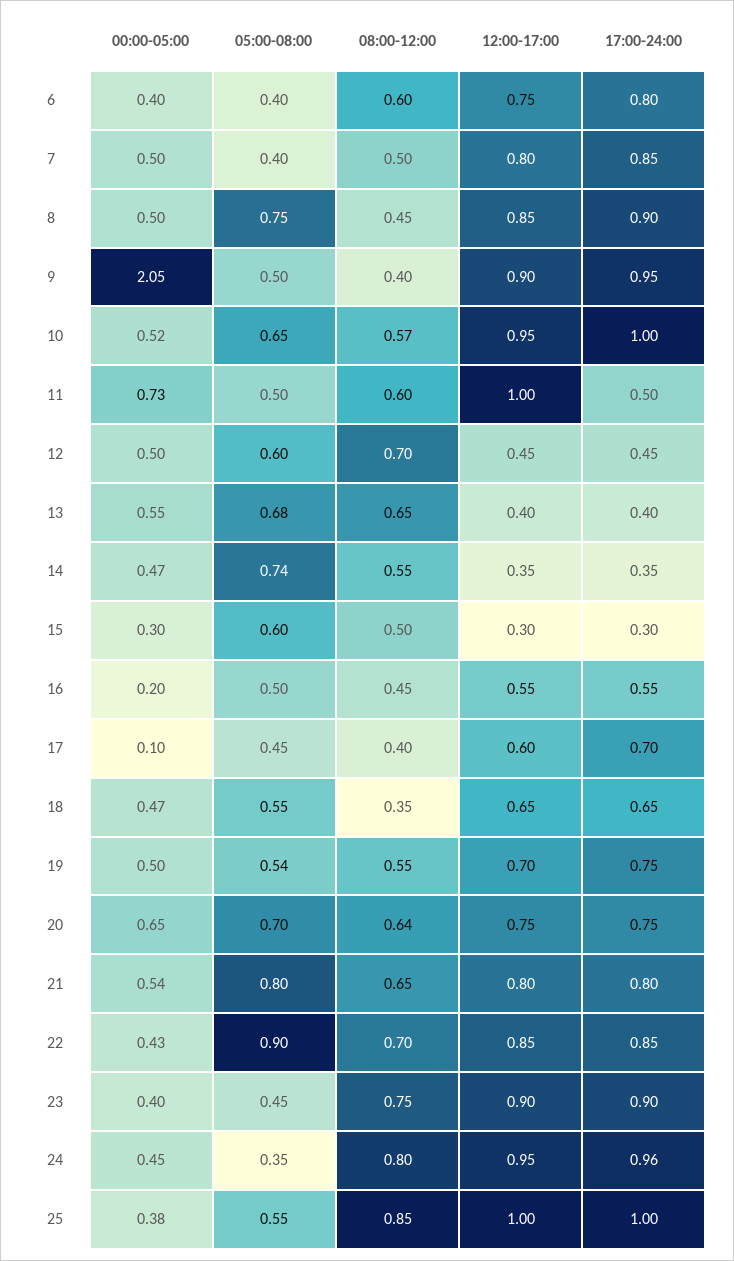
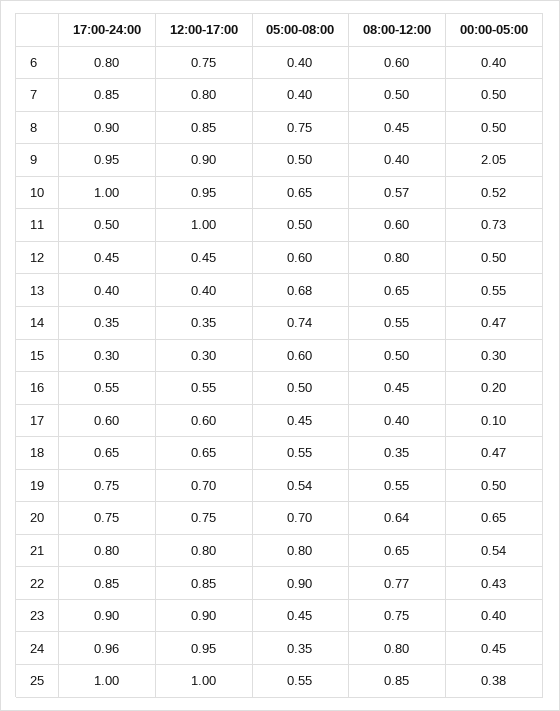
  {
    "00:00-05:00": {
      "6": 0.4,
      "7": 0.5,
      "8": 0.5,
      "9": 2.05,
      "10": 0.52,
      "11": 0.73,
      "12": 0.5,
      "13": 0.55,
      "14": 0.47,
      "15": 0.3,
      "16": 0.2,
      "17": 0.1,
      "18": 0.47,
      "19": 0.5,
      "20": 0.65,
      "21": 0.54,
      "22": 0.43,
      "23": 0.4,
      "24": 0.45,
      "25": 0.38
    },
    "05:00-08:00": {
      "6": 0.4,
      "7": 0.4,
      "8": 0.75,
      "9": 0.5,
      "10": 0.65,
      "11": 0.5,
      "12": 0.6,
      "13": 0.68,
      "14": 0.74,
      "15": 0.6,
      "16": 0.5,
      "17": 0.45,
      "18": 0.55,
      "19": 0.54,
      "20": 0.7,
      "21": 0.8,
      "22": 0.9,
      "23": 0.45,
      "24": 0.35,
      "25": 0.55
    },
    "08:00-12:00": {
      "6": 0.6,
      "7": 0.5,
      "8": 0.45,
      "9": 0.4,
      "10": 0.57,
      "11": 0.6,
-     "12": 0.7,
+     "12": 0.8,
      "13": 0.65,
      "14": 0.55,
      "15": 0.5,
      "16": 0.45,
      "17": 0.4,
      "18": 0.35,
      "19": 0.55,
      "20": 0.64,
      "21": 0.65,
-     "22": 0.7,
+     "22": 0.77,
      "23": 0.75,
      "24": 0.8,
      "25": 0.85
    },
    "12:00-17:00": {
      "6": 0.75,
      "7": 0.8,
      "8": 0.85,
      "9": 0.9,
      "10": 0.95,
      "11": 1,
      "12": 0.45,
      "13": 0.4,
      "14": 0.35,
      "15": 0.3,
      "16": 0.55,
      "17": 0.6,
      "18": 0.65,
      "19": 0.7,
      "20": 0.75,
      "21": 0.8,
      "22": 0.85,
      "23": 0.9,
      "24": 0.95,
      "25": 1
    },
    "17:00-24:00": {
      "6": 0.8,
      "7": 0.85,
      "8": 0.9,
      "9": 0.95,
      "10": 1,
      "11": 0.5,
      "12": 0.45,
      "13": 0.4,
      "14": 0.35,
      "15": 0.3,
      "16": 0.55,
-     "17": 0.7,
+     "17": 0.6,
      "18": 0.65,
      "19": 0.75,
      "20": 0.75,
      "21": 0.8,
      "22": 0.85,
      "23": 0.9,
      "24": 0.96,
      "25": 1
    }
  }

